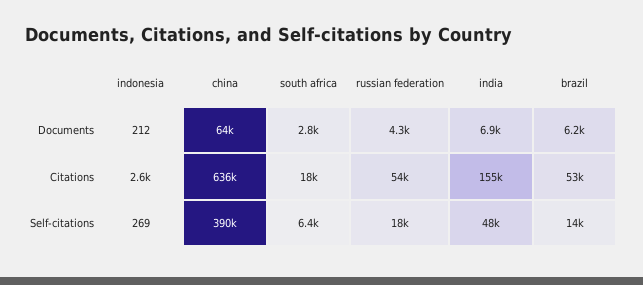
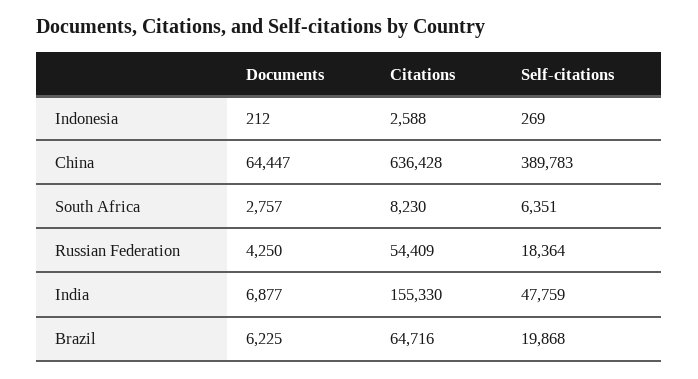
  {
    "indonesia": {
      "Documents": 212,
      "Citations": 2588,
      "Self-citations": 269
    },
    "china": {
      "Documents": 64447,
      "Citations": 636428,
      "Self-citations": 389783
    },
    "south africa": {
      "Documents": 2757,
-     "Citations": 18000,
+     "Citations": 8230,
      "Self-citations": 6351
    },
    "russian federation": {
      "Documents": 4250,
      "Citations": 54409,
      "Self-citations": 18364
    },
    "india": {
      "Documents": 6877,
      "Citations": 155330,
      "Self-citations": 47759
    },
    "brazil": {
      "Documents": 6225,
-     "Citations": 53000,
+     "Citations": 64716,
-     "Self-citations": 14000
+     "Self-citations": 19868
    }
  }

